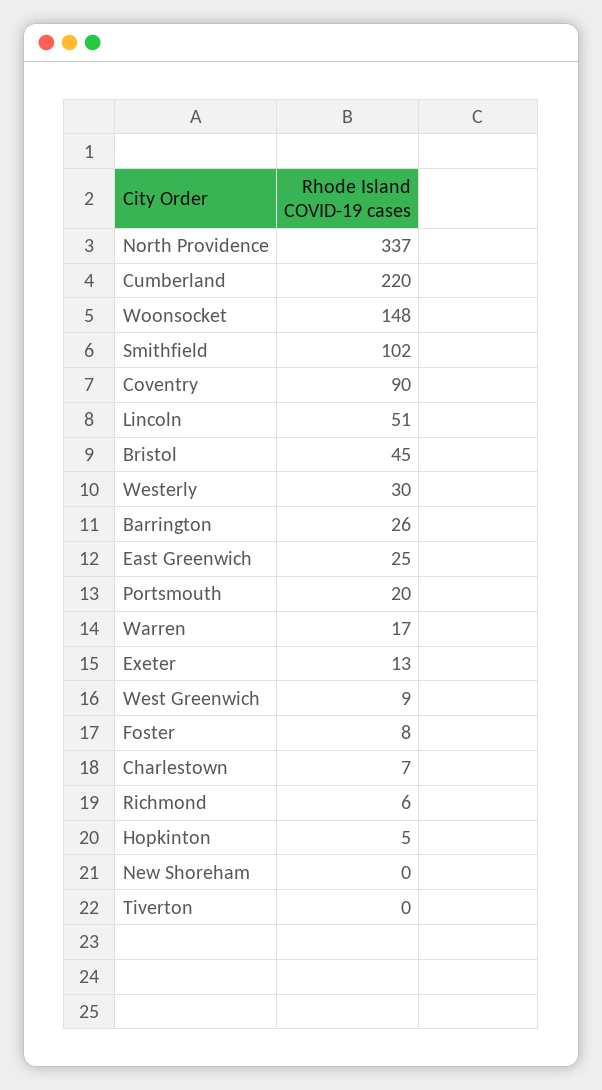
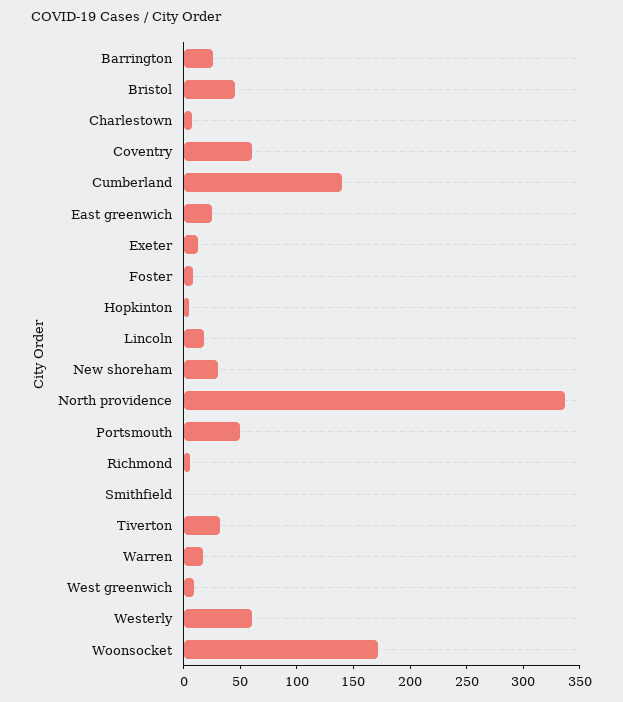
  {
    "North Providence": 337,
-   "Cumberland": 220,
+   "Cumberland": 140,
-   "Woonsocket": 148,
+   "Woonsocket": 170,
-   "Smithfield": 102,
+   "Smithfield": 0,
-   "Coventry": 90,
+   "Coventry": 60,
-   "Lincoln": 51,
+   "Lincoln": 20,
    "Bristol": 45,
-   "Westerly": 30,
+   "Westerly": 60,
    "Barrington": 26,
    "East Greenwich": 25,
-   "Portsmouth": 20,
+   "Portsmouth": 50,
    "Warren": 17,
    "Exeter": 13,
    "West Greenwich": 9,
    "Foster": 8,
    "Charlestown": 7,
    "Richmond": 6,
    "Hopkinton": 5,
-   "New Shoreham": 0,
+   "New Shoreham": 30,
-   "Tiverton": 0
+   "Tiverton": 30
  }

